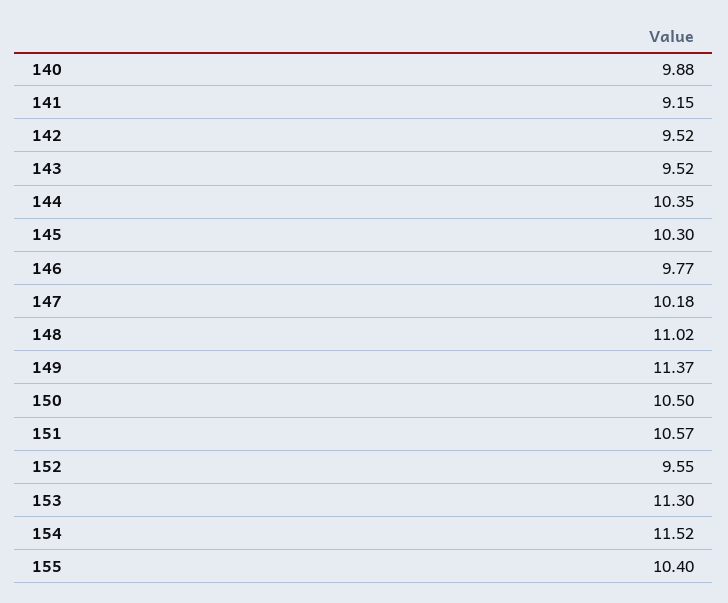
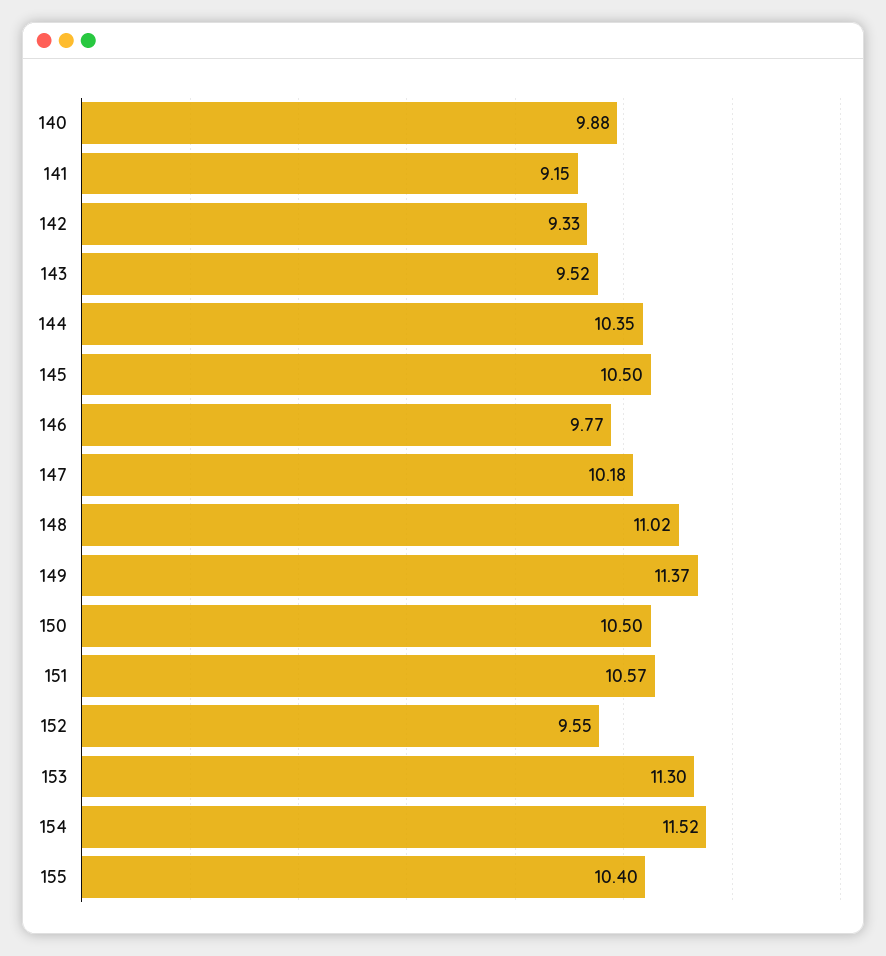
  {
    "140": 9.88,
    "141": 9.15,
-   "142": 9.52,
+   "142": 9.33,
    "143": 9.52,
    "144": 10.35,
-   "145": 10.3,
+   "145": 10.5,
    "146": 9.77,
    "147": 10.18,
    "148": 11.02,
    "149": 11.37,
    "150": 10.5,
    "151": 10.57,
    "152": 9.55,
    "153": 11.3,
    "154": 11.52,
    "155": 10.4
  }

